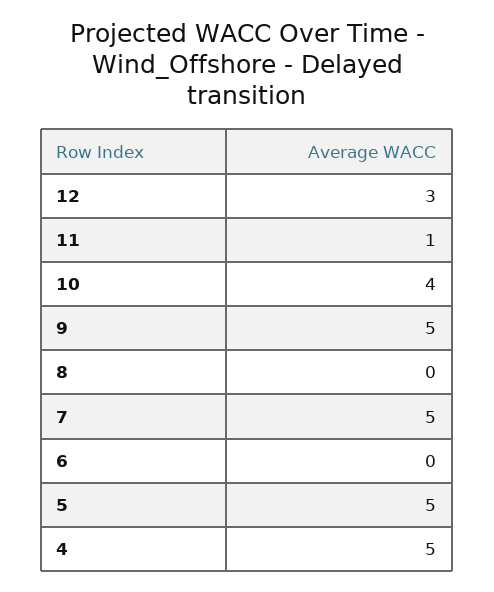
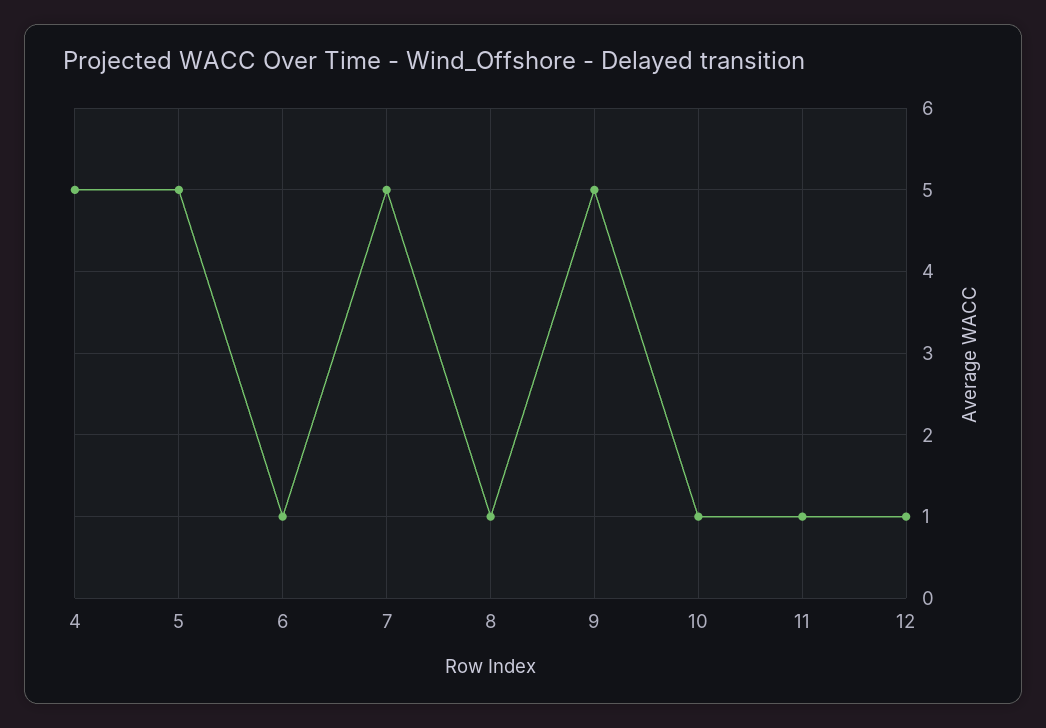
  {
-   "12": 3,
+   "12": 1,
    "11": 1,
-   "10": 4,
+   "10": 1,
    "9": 5,
-   "8": 0,
+   "8": 1,
    "7": 5,
-   "6": 0,
+   "6": 1,
    "5": 5,
    "4": 5
  }

